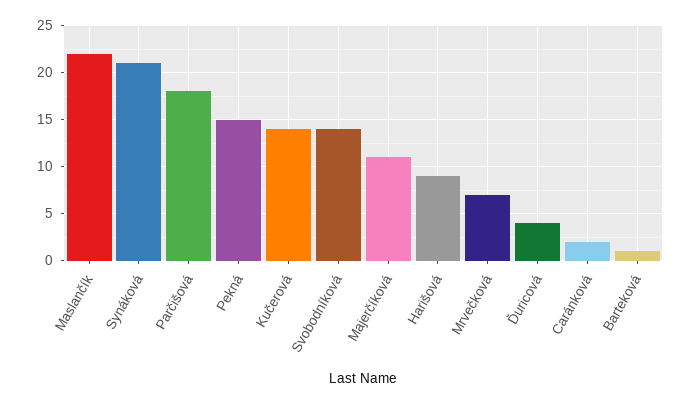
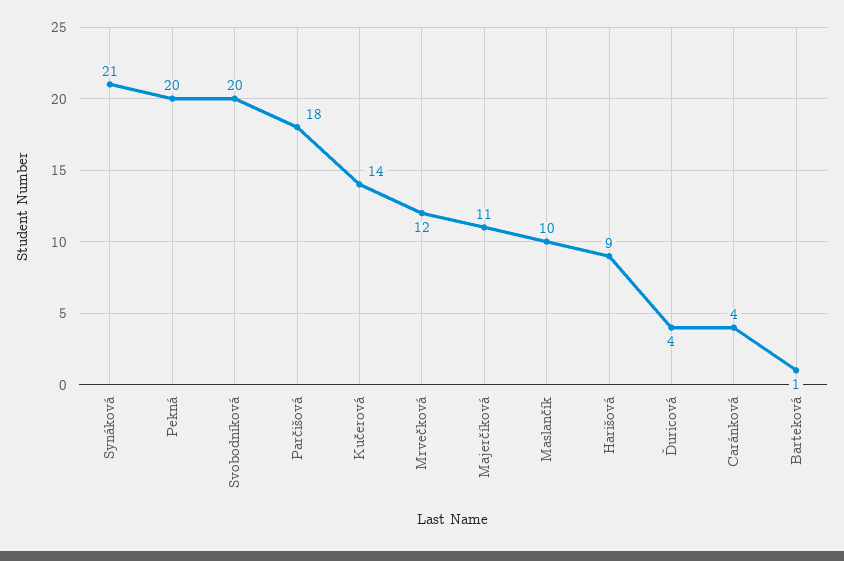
  {
-   "Maslančík": 22,
+   "Maslančík": 10,
    "Synáková": 21,
    "Parčišová": 18,
-   "Pekná": 15,
+   "Pekná": 20,
    "Kučerová": 14,
-   "Svobodníková": 14,
+   "Svobodníková": 20,
    "Majerčíková": 11,
    "Harišová": 9,
-   "Mrvečková": 7,
+   "Mrvečková": 12,
    "Ďuricová": 4,
-   "Caránková": 2,
+   "Caránková": 4,
    "Barteková": 1
  }

